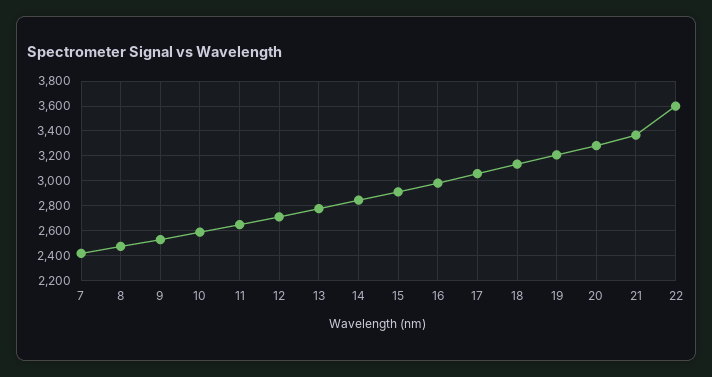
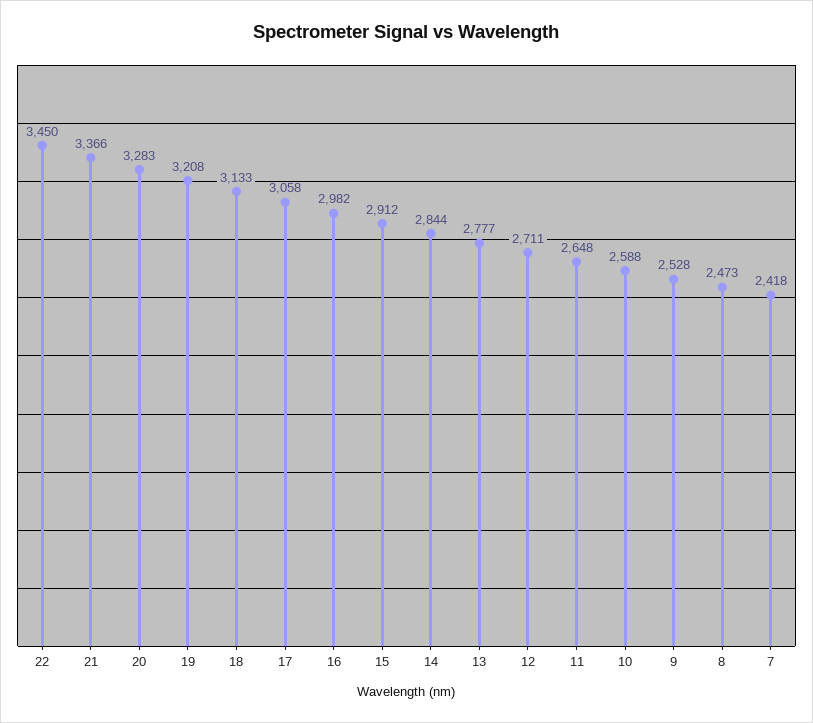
  {
    "7": 2418,
    "8": 2473,
    "9": 2528,
    "10": 2588,
    "11": 2648,
    "12": 2711,
    "13": 2777,
    "14": 2844,
    "15": 2912,
    "16": 2982,
    "17": 3058,
    "18": 3133,
    "19": 3208,
    "20": 3283,
    "21": 3366,
-   "22": 3600
+   "22": 3450
  }

